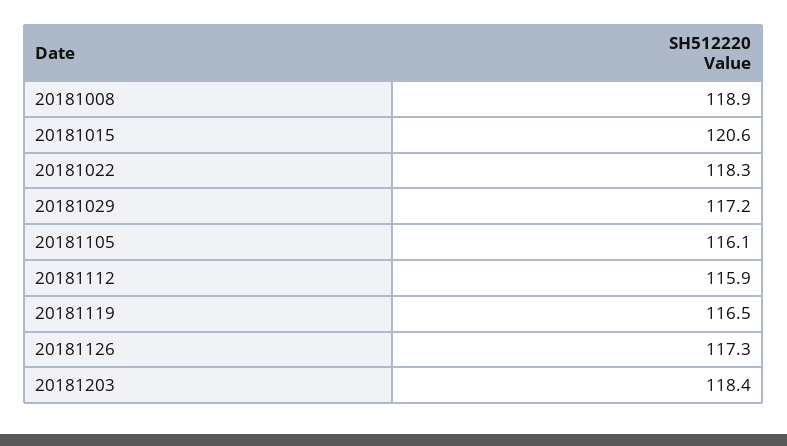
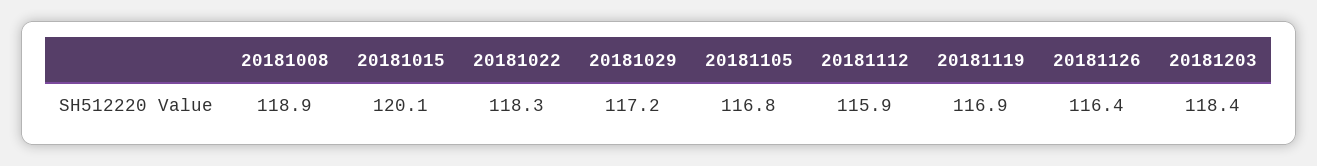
  {
    "20181008": 118.9,
-   "20181015": 120.6,
+   "20181015": 120.1,
    "20181022": 118.3,
    "20181029": 117.2,
-   "20181105": 116.1,
+   "20181105": 116.8,
    "20181112": 115.9,
-   "20181119": 116.5,
+   "20181119": 116.9,
-   "20181126": 117.3,
+   "20181126": 116.4,
    "20181203": 118.4
  }

